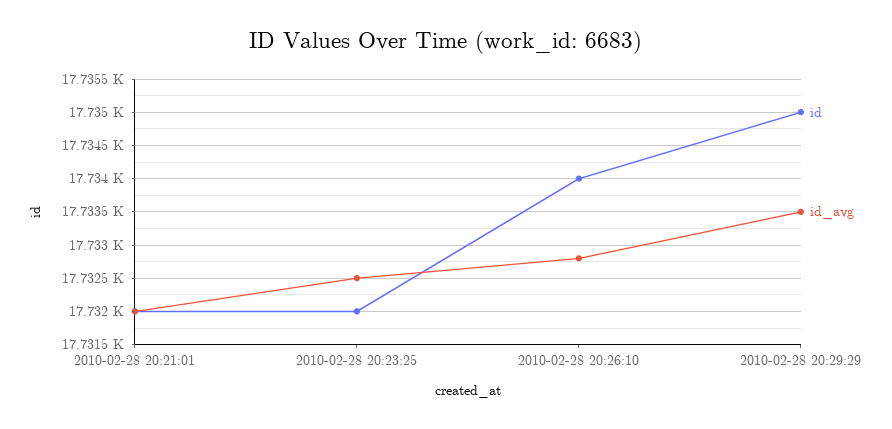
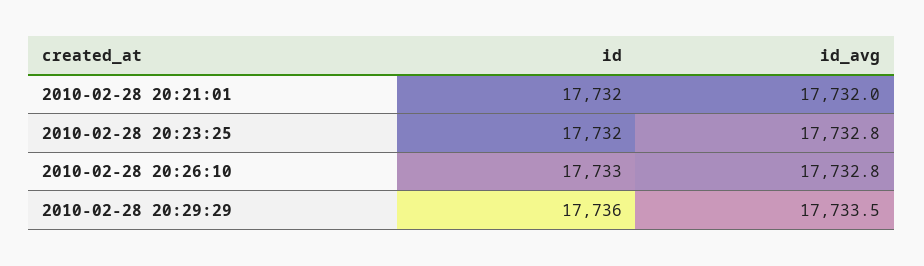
  {
    "id": {
      "2010-02-28 20:21:01": 17732,
      "2010-02-28 20:23:25": 17732,
-     "2010-02-28 20:26:10": 17734,
+     "2010-02-28 20:26:10": 17733,
-     "2010-02-28 20:29:29": 17735
+     "2010-02-28 20:29:29": 17736
    },
    "id_avg": {
      "2010-02-28 20:21:01": 17732,
-     "2010-02-28 20:23:25": 17732.5,
+     "2010-02-28 20:23:25": 17732.8,
      "2010-02-28 20:26:10": 17732.8,
      "2010-02-28 20:29:29": 17733.5
    }
  }

